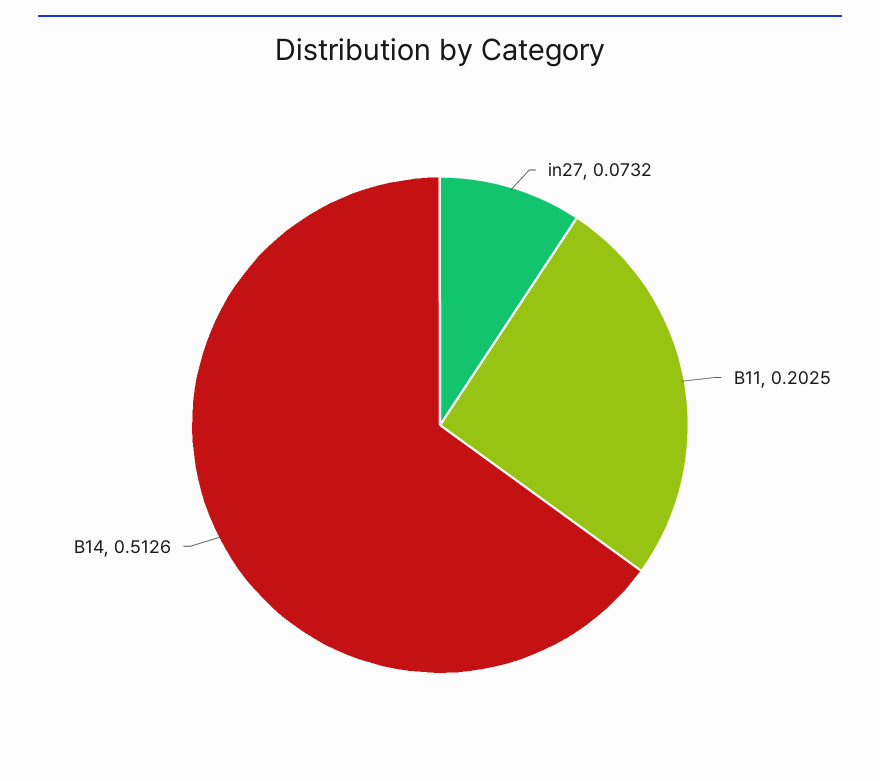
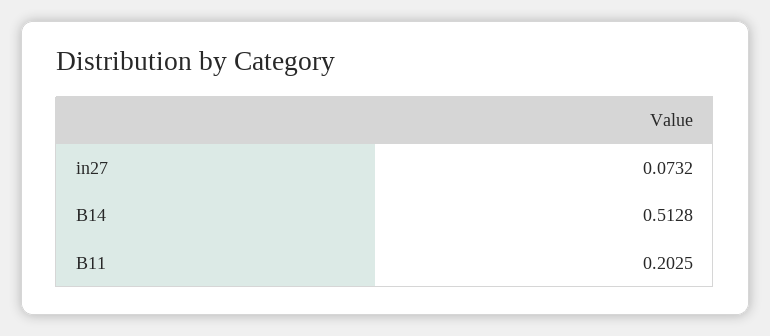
  {
    "in27": 0.0732,
    "B11": 0.2025,
-   "B14": 0.5126
+   "B14": 0.5128
  }

